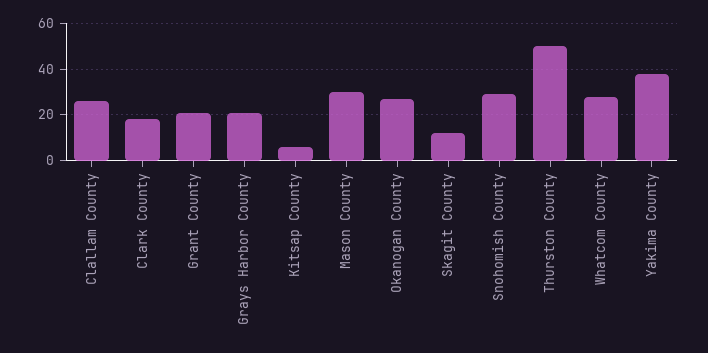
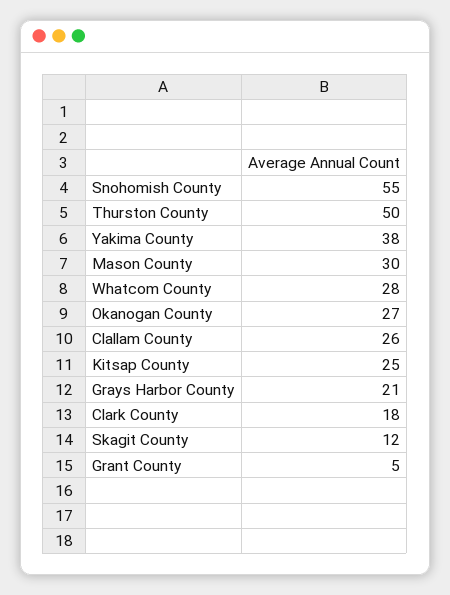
  {
    "Clallam County": 26,
    "Clark County": 18,
-   "Grant County": 20,
+   "Grant County": 5,
    "Grays Harbor County": 21,
-   "Kitsap County": 5,
+   "Kitsap County": 25,
    "Mason County": 30,
    "Okanogan County": 27,
    "Skagit County": 12,
-   "Snohomish County": 30,
+   "Snohomish County": 55,
    "Thurston County": 50,
    "Whatcom County": 28,
    "Yakima County": 38
  }

